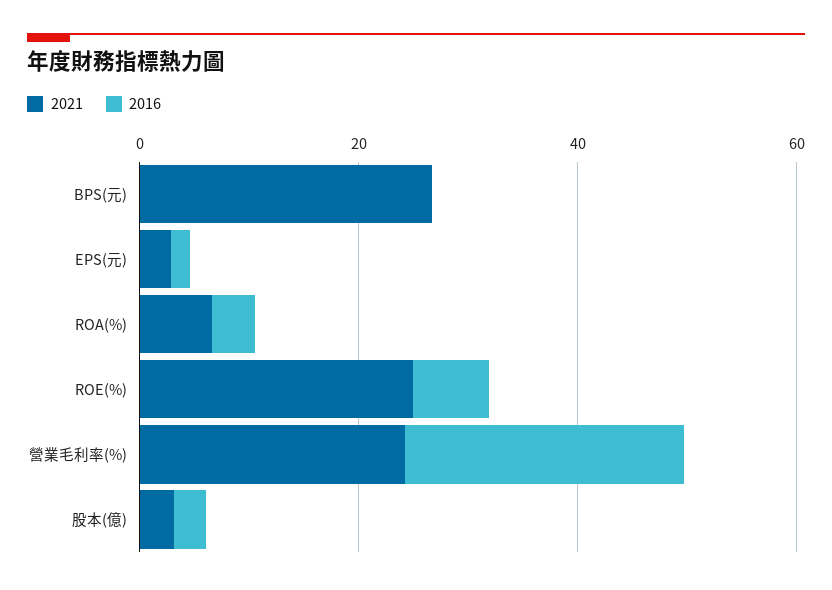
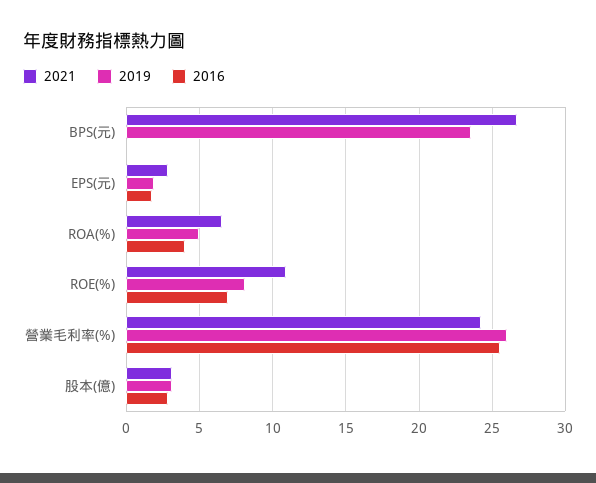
  {
    "2021": {
      "BPS(元)": 26.5,
      "EPS(元)": 3,
      "ROA(%)": 6.5,
-     "ROE(%)": 25,
+     "ROE(%)": 11,
      "營業毛利率(%)": 24,
      "股本(億)": 3
    },
    "2016": {
      "BPS(元)": 0,
      "EPS(元)": 2,
      "ROA(%)": 4,
      "ROE(%)": 7,
      "營業毛利率(%)": 25.5,
      "股本(億)": 3
-   }
+   },
+   "2019": {
+     "BPS(元)": 23.5,
+     "EPS(元)": 2,
+     "ROA(%)": 5,
+     "ROE(%)": 8,
+     "營業毛利率(%)": 26,
+     "股本(億)": 3
+   }
  }

